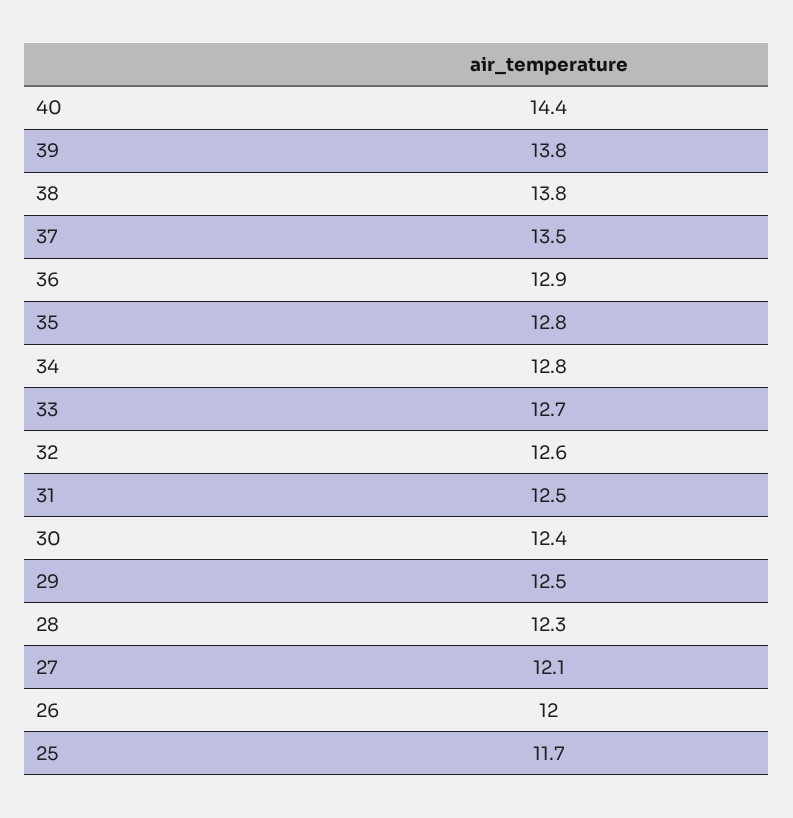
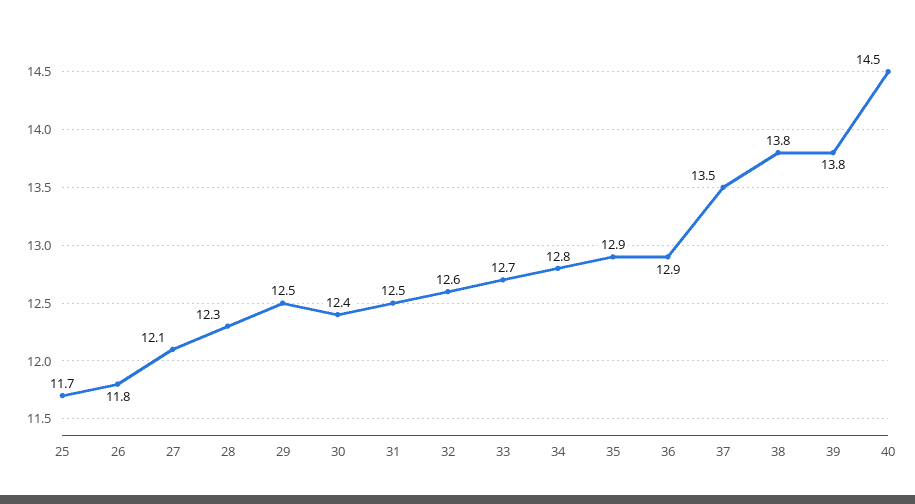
  {
-   "40": 14.4,
+   "40": 14.5,
    "39": 13.8,
    "38": 13.8,
    "37": 13.5,
    "36": 12.9,
-   "35": 12.8,
+   "35": 12.9,
    "34": 12.8,
    "33": 12.7,
    "32": 12.6,
    "31": 12.5,
    "30": 12.4,
    "29": 12.5,
    "28": 12.3,
    "27": 12.1,
-   "26": 12,
+   "26": 11.8,
    "25": 11.7
  }

